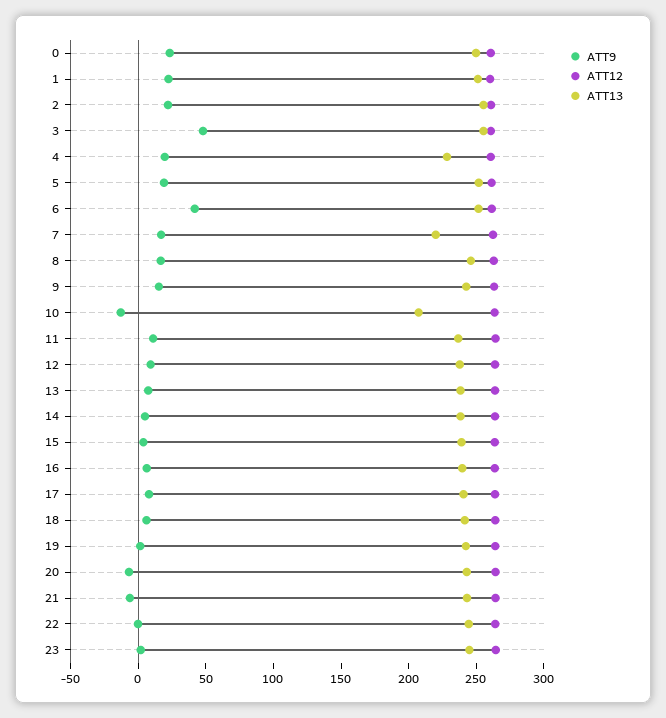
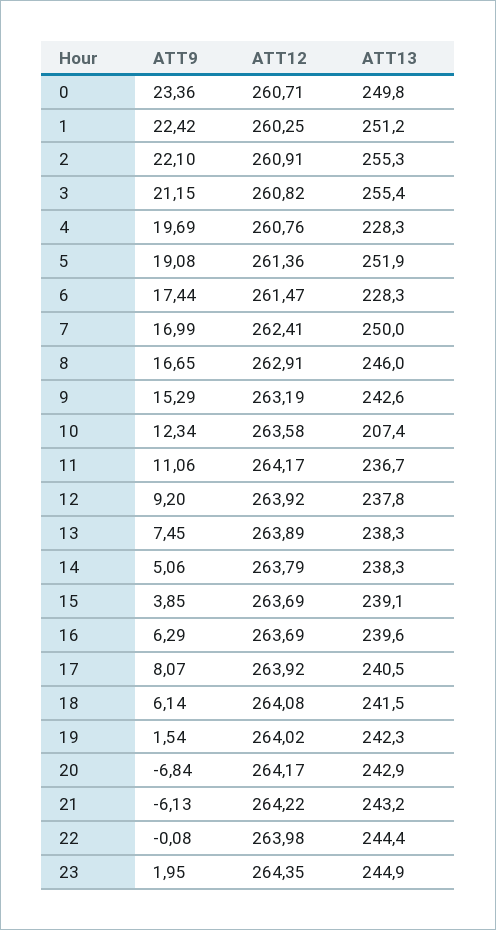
  {
    "ATT9": {
      "0": 23.36,
      "1": 22.42,
      "2": 22.1,
-     "3": 50,
+     "3": 21.15,
      "4": 19.69,
      "5": 19.08,
-     "6": 40,
+     "6": 17.44,
      "7": 16.99,
      "8": 16.65,
      "9": 15.29,
-     "10": -10,
+     "10": 12.34,
      "11": 11.06,
      "12": 9.2,
      "13": 7.45,
      "14": 5.06,
      "15": 3.85,
      "16": 6.29,
      "17": 8.07,
      "18": 6.14,
      "19": 1.54,
      "20": -6.84,
      "21": -6.13,
      "22": -0.08,
      "23": 1.95
    },
    "ATT12": {
      "0": 260.71,
      "1": 260.25,
      "2": 260.91,
      "3": 260.82,
      "4": 260.76,
      "5": 261.36,
      "6": 261.47,
      "7": 262.41,
      "8": 262.91,
      "9": 263.19,
      "10": 263.58,
      "11": 264.17,
      "12": 263.92,
      "13": 263.89,
      "14": 263.79,
      "15": 263.69,
      "16": 263.69,
      "17": 263.92,
      "18": 264.08,
      "19": 264.02,
      "20": 264.17,
      "21": 264.22,
      "22": 263.98,
      "23": 264.35
    },
    "ATT13": {
      "0": 249.8,
      "1": 251.2,
      "2": 255.3,
      "3": 255.4,
      "4": 228.3,
      "5": 251.9,
-     "6": 250,
+     "6": 228.3,
-     "7": 220,
+     "7": 250,
      "8": 246,
      "9": 242.6,
      "10": 207.4,
      "11": 236.7,
      "12": 237.8,
      "13": 238.3,
      "14": 238.3,
      "15": 239.1,
      "16": 239.6,
      "17": 240.5,
      "18": 241.5,
      "19": 242.3,
      "20": 242.9,
      "21": 243.2,
      "22": 244.4,
      "23": 244.9
    }
  }

